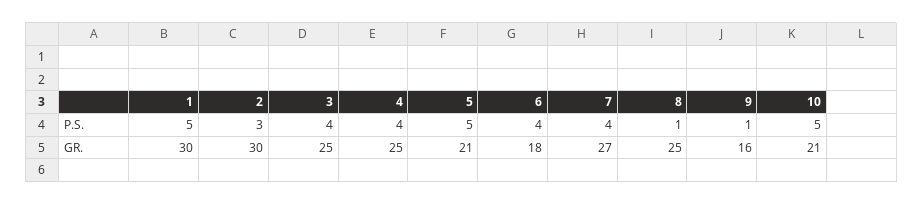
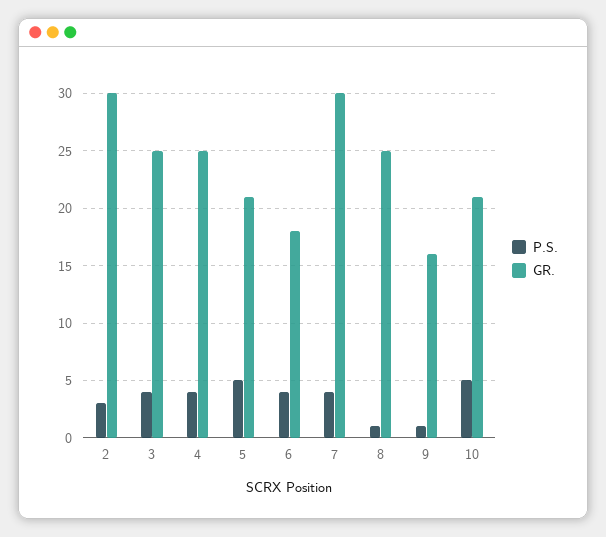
  {
    "P.S.": {
-     "1": 5,
      "2": 3,
      "3": 4,
      "4": 4,
      "5": 5,
      "6": 4,
      "7": 4,
      "8": 1,
      "9": 1,
      "10": 5
    },
    "GR.": {
-     "1": 30,
      "2": 30,
      "3": 25,
      "4": 25,
      "5": 21,
      "6": 18,
-     "7": 27,
+     "7": 30,
      "8": 25,
      "9": 16,
      "10": 21
    }
  }

